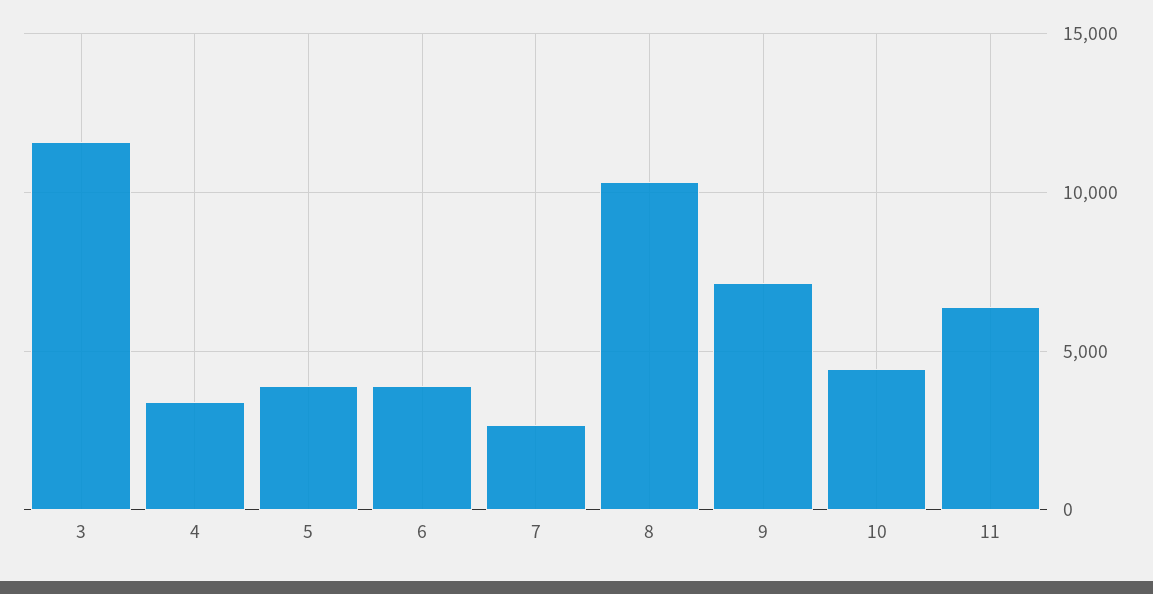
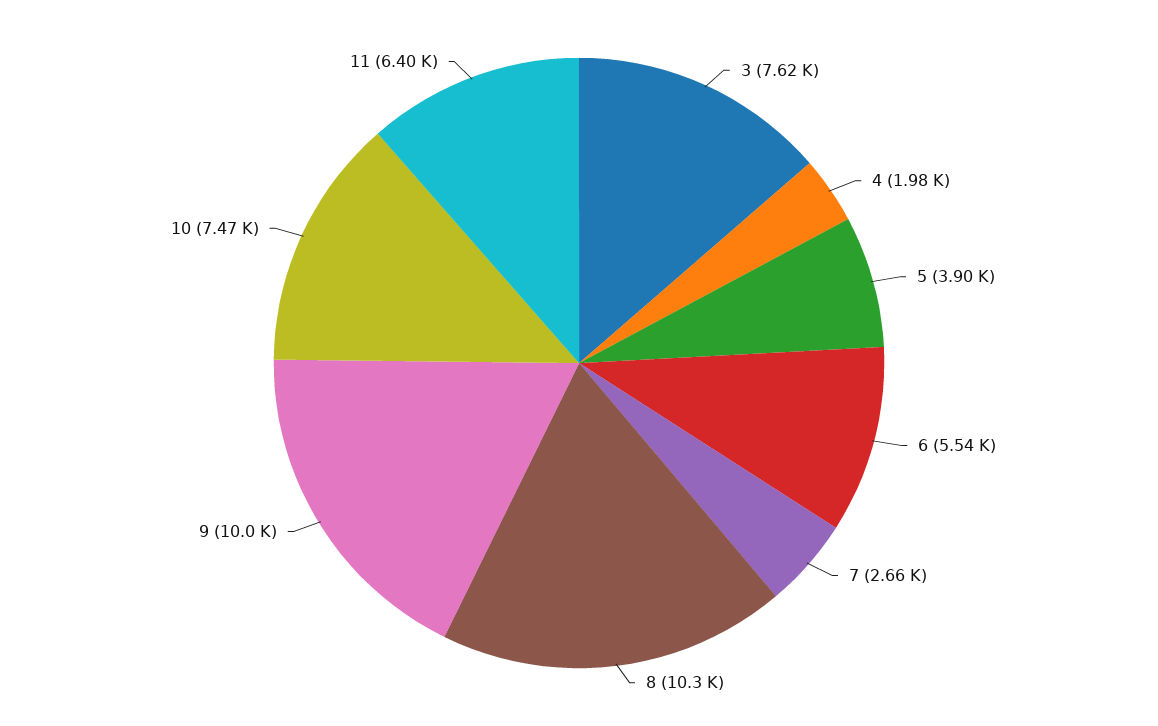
  {
-   "3": 11500,
+   "3": 7620,
-   "4": 3500,
+   "4": 1980,
    "5": 3900,
-   "6": 4000,
+   "6": 5540,
    "7": 2660,
    "8": 10300,
-   "9": 7000,
+   "9": 10000,
-   "10": 4500,
+   "10": 7470,
    "11": 6400
  }

